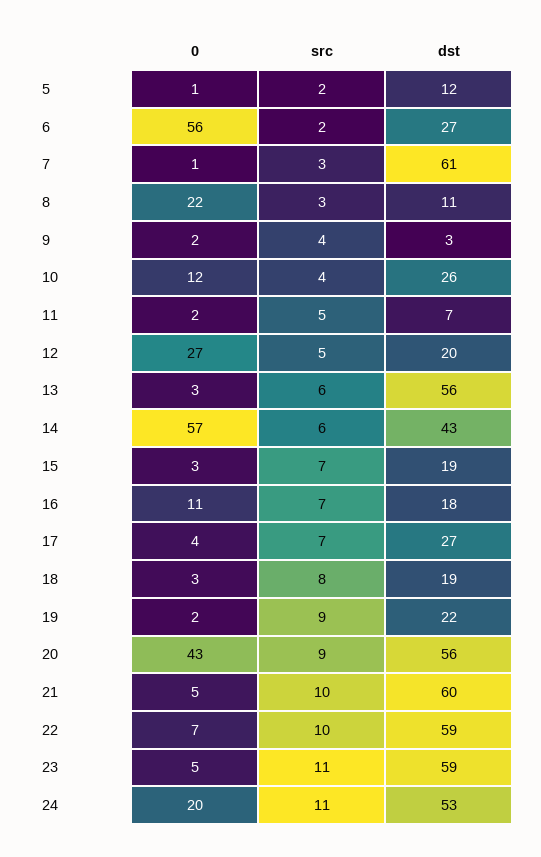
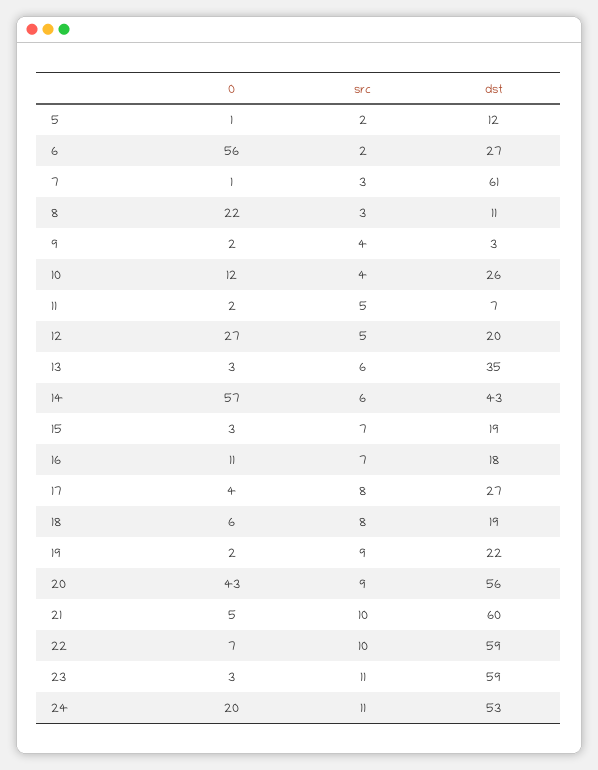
  {
    "0": {
      "5": 1,
      "6": 56,
      "7": 1,
      "8": 22,
      "9": 2,
      "10": 12,
      "11": 2,
      "12": 27,
      "13": 3,
      "14": 57,
      "15": 3,
      "16": 11,
      "17": 4,
-     "18": 3,
+     "18": 6,
      "19": 2,
      "20": 43,
      "21": 5,
      "22": 7,
-     "23": 5,
+     "23": 3,
      "24": 20
    },
    "src": {
      "5": 2,
      "6": 2,
      "7": 3,
      "8": 3,
      "9": 4,
      "10": 4,
      "11": 5,
      "12": 5,
      "13": 6,
      "14": 6,
      "15": 7,
      "16": 7,
-     "17": 7,
+     "17": 8,
      "18": 8,
      "19": 9,
      "20": 9,
      "21": 10,
      "22": 10,
      "23": 11,
      "24": 11
    },
    "dst": {
      "5": 12,
      "6": 27,
      "7": 61,
      "8": 11,
      "9": 3,
      "10": 26,
      "11": 7,
      "12": 20,
-     "13": 56,
+     "13": 35,
      "14": 43,
      "15": 19,
      "16": 18,
      "17": 27,
      "18": 19,
      "19": 22,
      "20": 56,
      "21": 60,
      "22": 59,
      "23": 59,
      "24": 53
    }
  }

